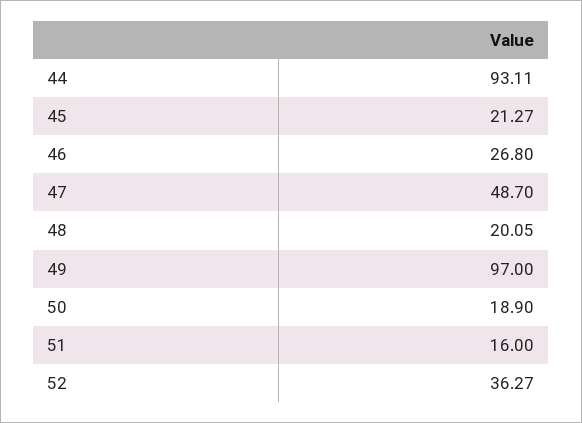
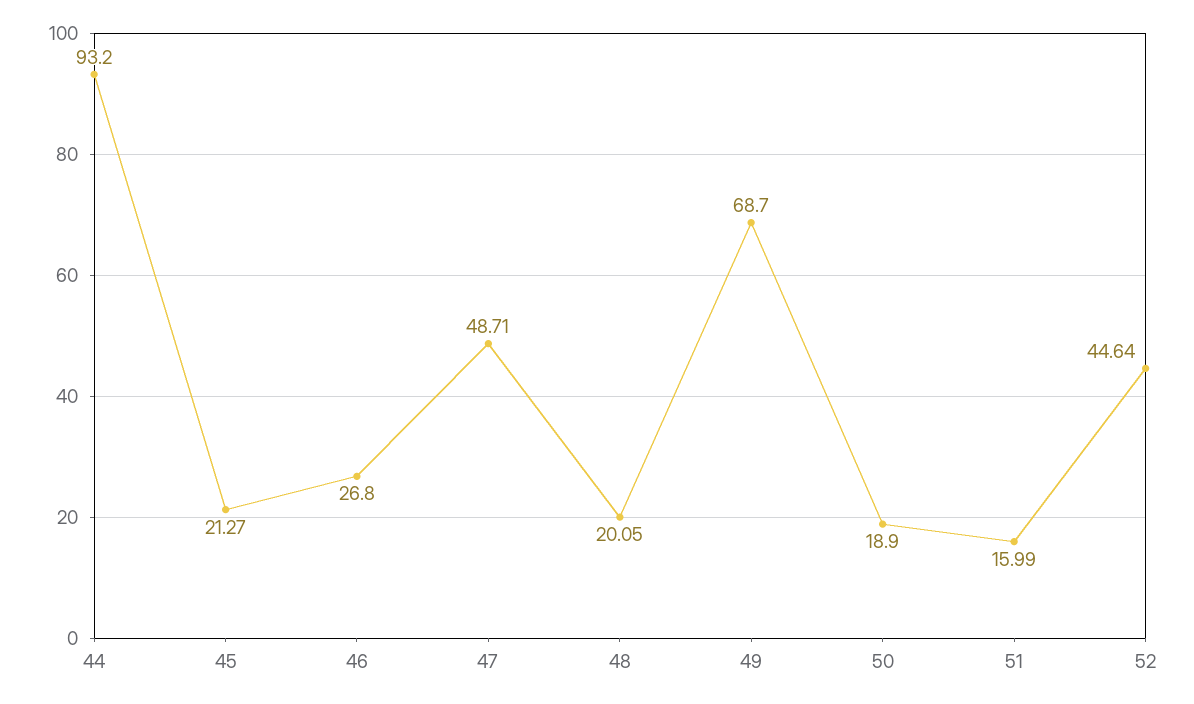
  {
-   "44": 93.11,
+   "44": 93.2,
    "45": 21.27,
    "46": 26.8,
-   "47": 48.7,
+   "47": 48.71,
    "48": 20.05,
-   "49": 97,
+   "49": 68.7,
    "50": 18.9,
-   "51": 16,
+   "51": 15.99,
-   "52": 36.27
+   "52": 44.64
  }

